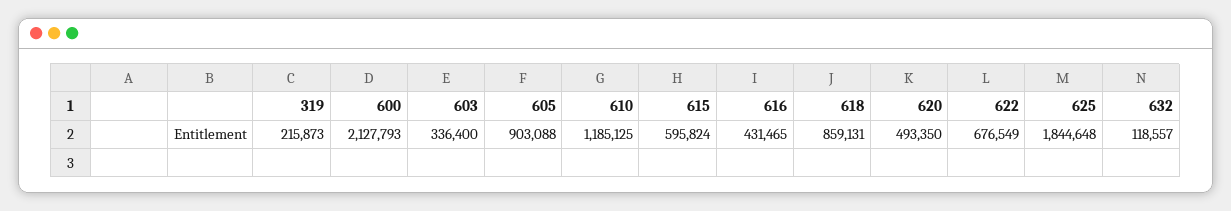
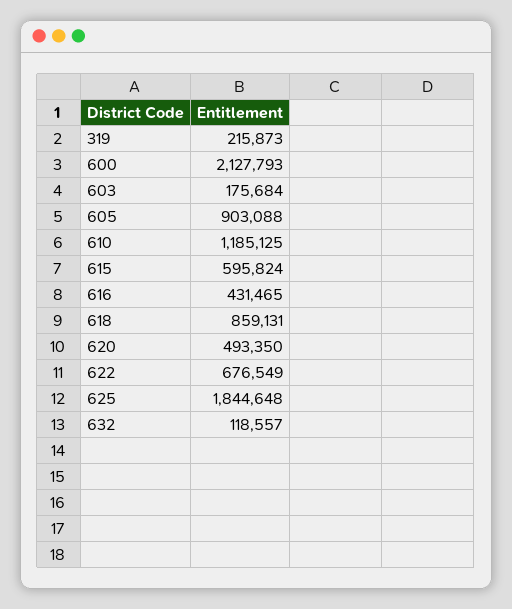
  {
    "319": 215873,
    "600": 2127793,
-   "603": 336400,
+   "603": 175684,
    "605": 903088,
    "610": 1185125,
    "615": 595824,
    "616": 431465,
    "618": 859131,
    "620": 493350,
    "622": 676549,
    "625": 1844648,
    "632": 118557
  }

